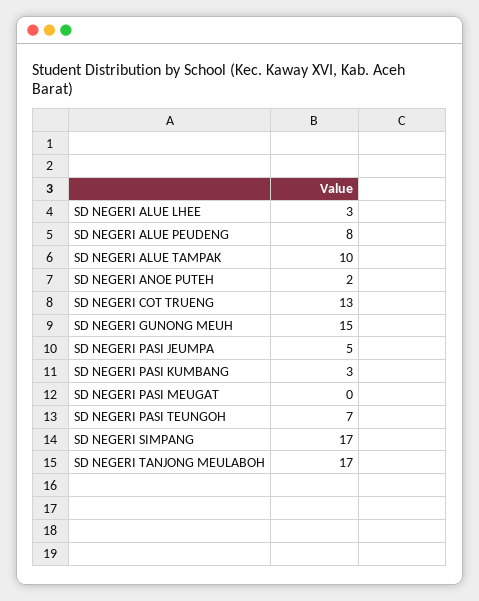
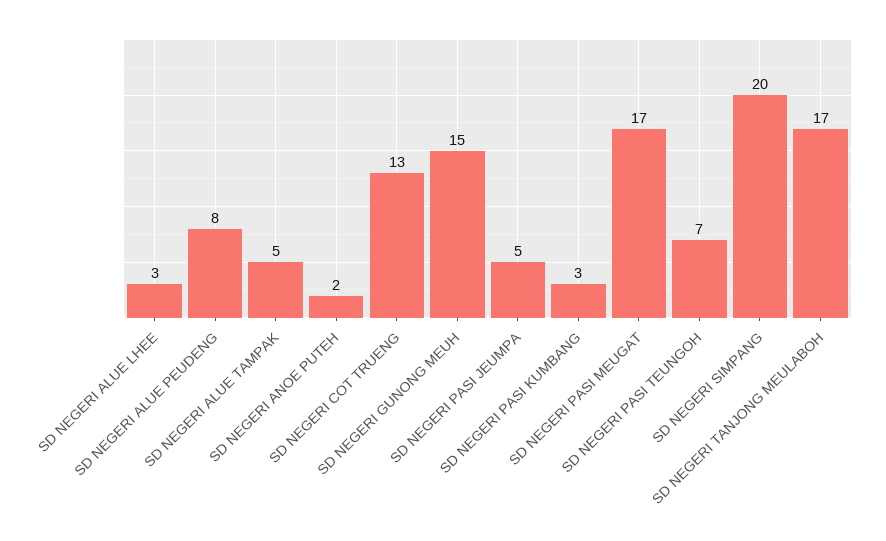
  {
    "SD NEGERI ALUE LHEE": 3,
    "SD NEGERI ALUE PEUDENG": 8,
-   "SD NEGERI ALUE TAMPAK": 10,
+   "SD NEGERI ALUE TAMPAK": 5,
    "SD NEGERI ANOE PUTEH": 2,
    "SD NEGERI COT TRUENG": 13,
    "SD NEGERI GUNONG MEUH": 15,
    "SD NEGERI PASI JEUMPA": 5,
    "SD NEGERI PASI KUMBANG": 3,
-   "SD NEGERI PASI MEUGAT": 0,
+   "SD NEGERI PASI MEUGAT": 17,
    "SD NEGERI PASI TEUNGOH": 7,
-   "SD NEGERI SIMPANG": 17,
+   "SD NEGERI SIMPANG": 20,
    "SD NEGERI TANJONG MEULABOH": 17
  }

